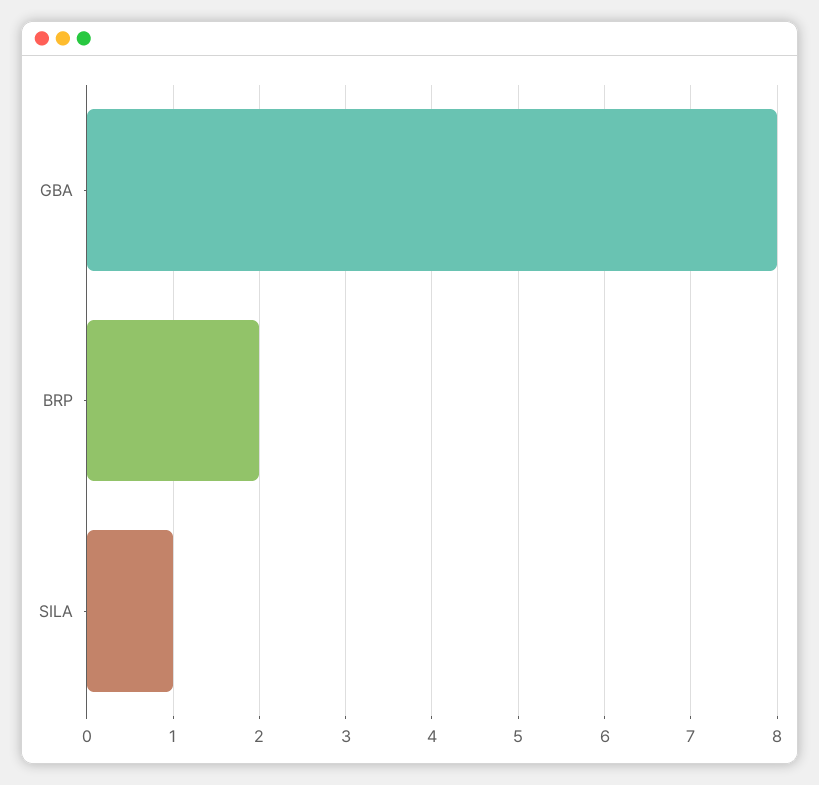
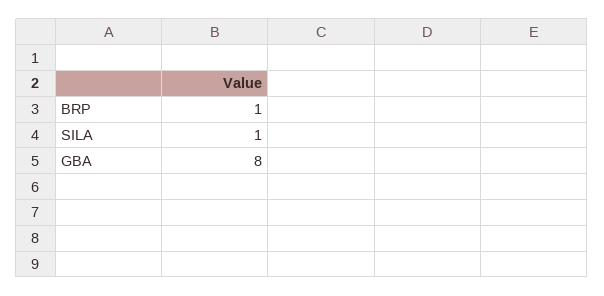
  {
    "GBA": 8,
-   "BRP": 2,
+   "BRP": 1,
    "SILA": 1
  }

